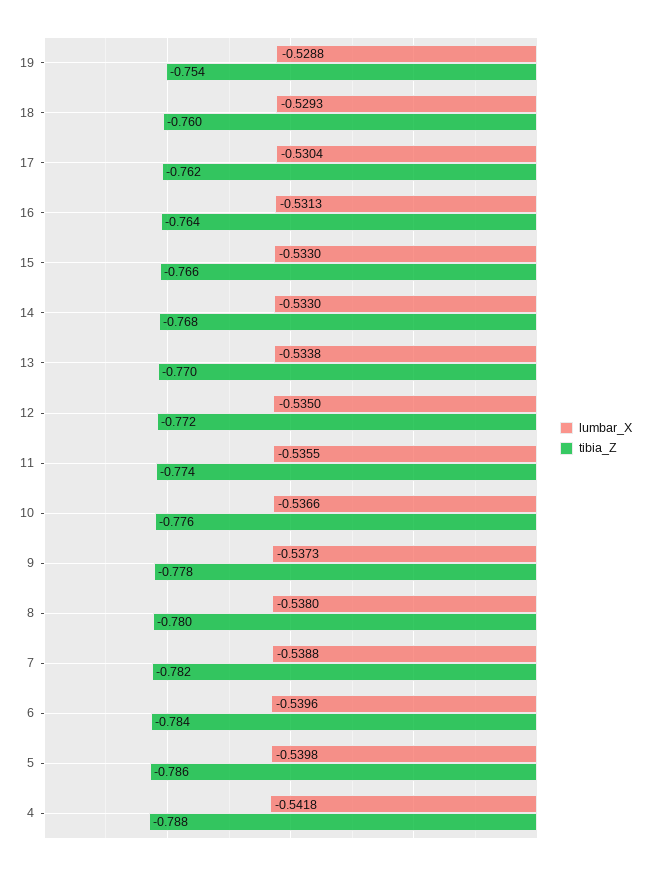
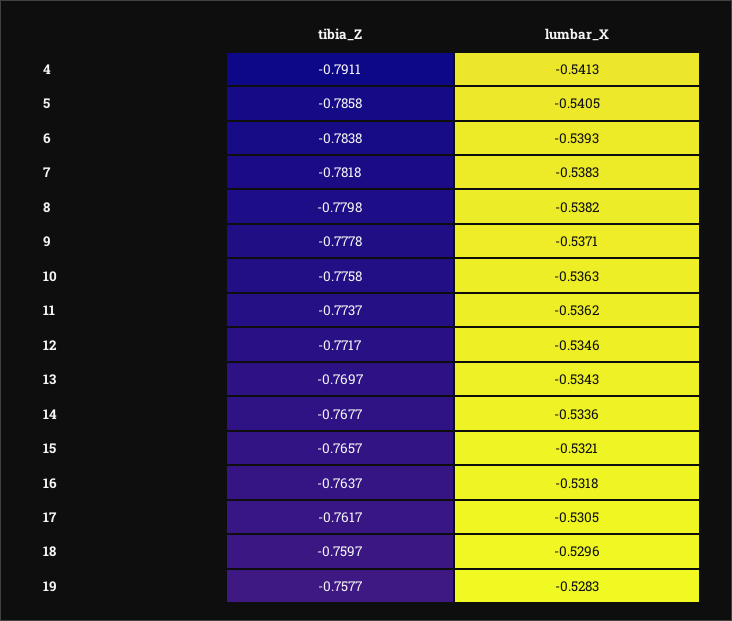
  {
    "lumbar_X": {
-     "19": -0.5288,
+     "19": -0.5283,
-     "18": -0.5293,
+     "18": -0.5296,
-     "17": -0.5304,
+     "17": -0.5305,
-     "16": -0.5313,
+     "16": -0.5318,
-     "15": -0.533,
+     "15": -0.5321,
-     "14": -0.533,
+     "14": -0.5336,
-     "13": -0.5338,
+     "13": -0.5343,
-     "12": -0.535,
+     "12": -0.5346,
-     "11": -0.5355,
+     "11": -0.5362,
-     "10": -0.5366,
+     "10": -0.5363,
-     "9": -0.5373,
+     "9": -0.5371,
-     "8": -0.538,
+     "8": -0.5382,
-     "7": -0.5388,
+     "7": -0.5383,
-     "6": -0.5396,
+     "6": -0.5393,
-     "5": -0.5398,
+     "5": -0.5405,
-     "4": -0.5418
+     "4": -0.5413
    },
    "tibia_Z": {
-     "19": -0.754,
+     "19": -0.7577,
      "18": -0.7597,
      "17": -0.7617,
      "16": -0.7637,
      "15": -0.7657,
      "14": -0.7677,
      "13": -0.7697,
      "12": -0.7717,
      "11": -0.7737,
      "10": -0.7758,
      "9": -0.7778,
      "8": -0.7798,
      "7": -0.7818,
      "6": -0.7838,
      "5": -0.7858,
-     "4": -0.788
+     "4": -0.7911
    }
  }

